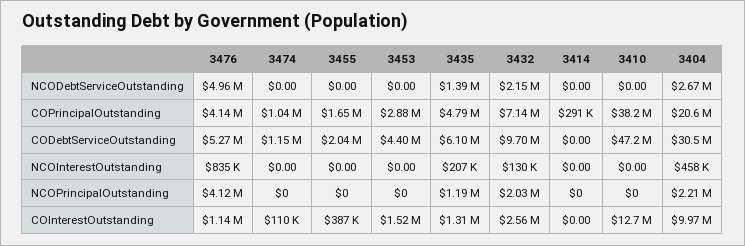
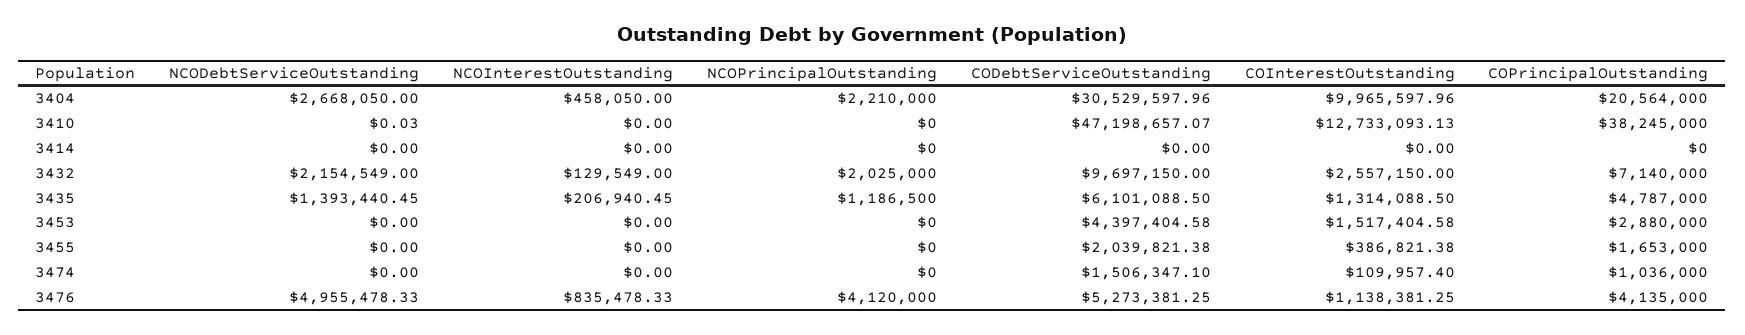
  {
    "3476": {
      "NCODebtServiceOutstanding": 4955478.33,
      "COPrincipalOutstanding": 4135000,
      "CODebtServiceOutstanding": 5273381.25,
      "NCOInterestOutstanding": 835478.33,
      "NCOPrincipalOutstanding": 4120000,
      "COInterestOutstanding": 1138381.25
    },
    "3474": {
      "NCODebtServiceOutstanding": 0,
      "COPrincipalOutstanding": 1036000,
-     "CODebtServiceOutstanding": 1150000,
+     "CODebtServiceOutstanding": 1506347.1,
      "NCOInterestOutstanding": 0,
      "NCOPrincipalOutstanding": 0,
      "COInterestOutstanding": 109957.4
    },
    "3455": {
      "NCODebtServiceOutstanding": 0,
      "COPrincipalOutstanding": 1653000,
      "CODebtServiceOutstanding": 2039821.38,
      "NCOInterestOutstanding": 0,
      "NCOPrincipalOutstanding": 0,
      "COInterestOutstanding": 386821.38
    },
    "3453": {
      "NCODebtServiceOutstanding": 0,
      "COPrincipalOutstanding": 2880000,
      "CODebtServiceOutstanding": 4397404.58,
      "NCOInterestOutstanding": 0,
      "NCOPrincipalOutstanding": 0,
      "COInterestOutstanding": 1517404.58
    },
    "3435": {
      "NCODebtServiceOutstanding": 1393440.45,
      "COPrincipalOutstanding": 4787000,
      "CODebtServiceOutstanding": 6101088.5,
      "NCOInterestOutstanding": 206940.45,
      "NCOPrincipalOutstanding": 1186500,
      "COInterestOutstanding": 1314088.5
    },
    "3432": {
      "NCODebtServiceOutstanding": 2154549,
      "COPrincipalOutstanding": 7140000,
      "CODebtServiceOutstanding": 9697150,
      "NCOInterestOutstanding": 129549,
      "NCOPrincipalOutstanding": 2025000,
      "COInterestOutstanding": 2557150
    },
    "3414": {
      "NCODebtServiceOutstanding": 0,
-     "COPrincipalOutstanding": 291000,
+     "COPrincipalOutstanding": 0,
      "CODebtServiceOutstanding": 0,
      "NCOInterestOutstanding": 0,
      "NCOPrincipalOutstanding": 0,
      "COInterestOutstanding": 0
    },
    "3410": {
-     "NCODebtServiceOutstanding": 0,
+     "NCODebtServiceOutstanding": 0.03,
      "COPrincipalOutstanding": 38245000,
      "CODebtServiceOutstanding": 47198657.07,
      "NCOInterestOutstanding": 0,
      "NCOPrincipalOutstanding": 0,
      "COInterestOutstanding": 12733093.13
    },
    "3404": {
      "NCODebtServiceOutstanding": 2668050,
      "COPrincipalOutstanding": 20564000,
      "CODebtServiceOutstanding": 30529597.96,
      "NCOInterestOutstanding": 458050,
      "NCOPrincipalOutstanding": 2210000,
      "COInterestOutstanding": 9965597.96
    }
  }

